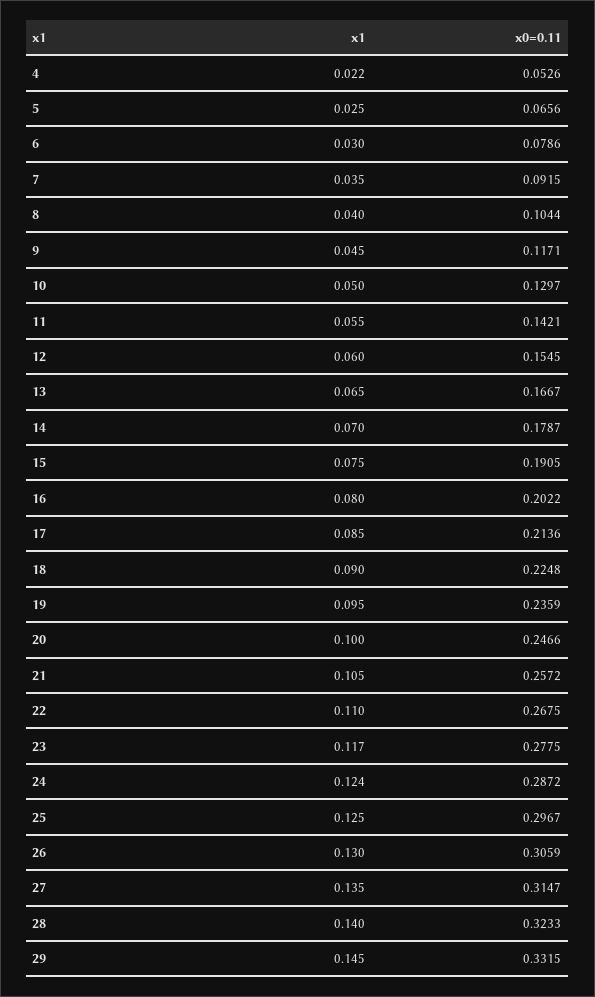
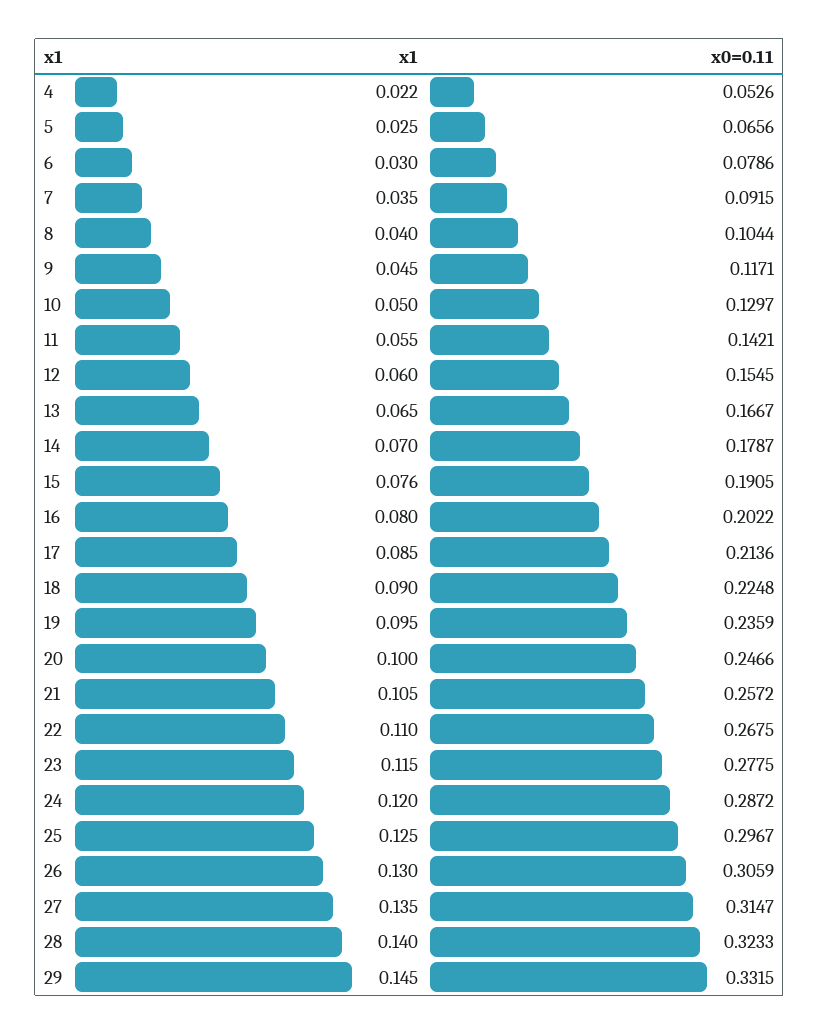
  {
    "x1": {
      "4": 0.022,
      "5": 0.025,
      "6": 0.03,
      "7": 0.035,
      "8": 0.04,
      "9": 0.045,
      "10": 0.05,
      "11": 0.055,
      "12": 0.06,
      "13": 0.065,
      "14": 0.07,
-     "15": 0.075,
+     "15": 0.076,
      "16": 0.08,
      "17": 0.085,
      "18": 0.09,
      "19": 0.095,
      "20": 0.1,
      "21": 0.105,
      "22": 0.11,
-     "23": 0.117,
+     "23": 0.115,
-     "24": 0.124,
+     "24": 0.12,
      "25": 0.125,
      "26": 0.13,
      "27": 0.135,
      "28": 0.14,
      "29": 0.145
    },
    "x0=0.11": {
      "4": 0.0526,
      "5": 0.0656,
      "6": 0.0786,
      "7": 0.0915,
      "8": 0.1044,
      "9": 0.1171,
      "10": 0.1297,
      "11": 0.1421,
      "12": 0.1545,
      "13": 0.1667,
      "14": 0.1787,
      "15": 0.1905,
      "16": 0.2022,
      "17": 0.2136,
      "18": 0.2248,
      "19": 0.2359,
      "20": 0.2466,
      "21": 0.2572,
      "22": 0.2675,
      "23": 0.2775,
      "24": 0.2872,
      "25": 0.2967,
      "26": 0.3059,
      "27": 0.3147,
      "28": 0.3233,
      "29": 0.3315
    }
  }

